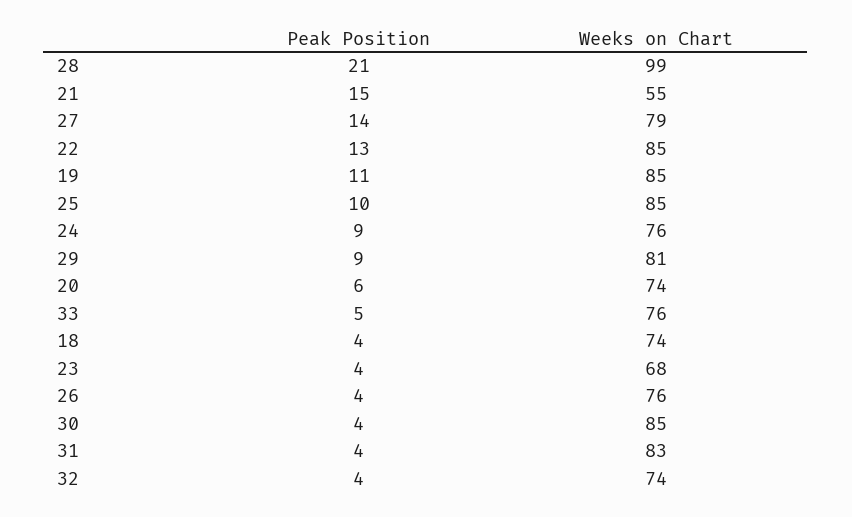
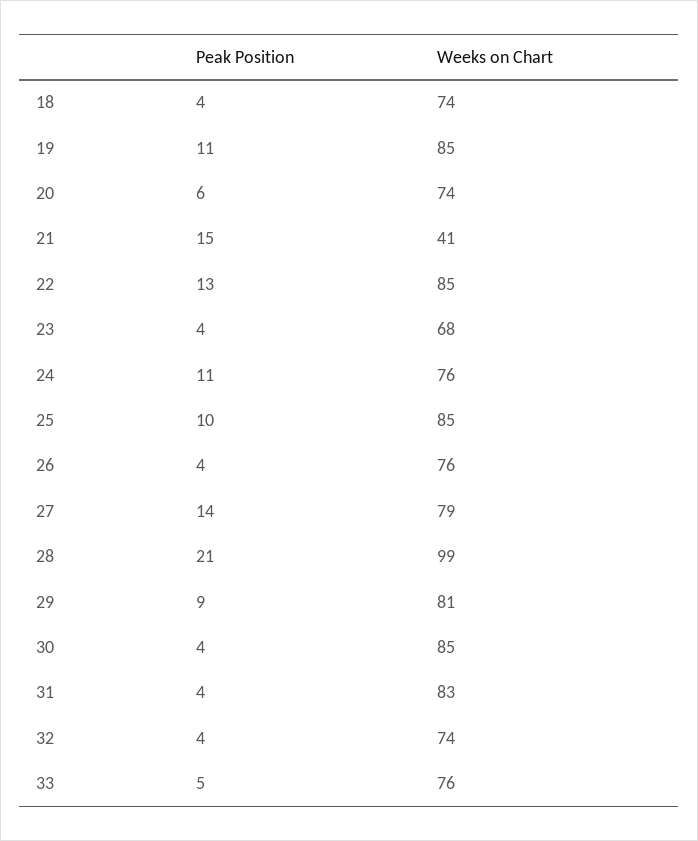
  {
    "Peak Position": {
      "28": 21,
      "21": 15,
      "27": 14,
      "22": 13,
      "19": 11,
      "25": 10,
-     "24": 9,
+     "24": 11,
      "29": 9,
      "20": 6,
      "33": 5,
      "18": 4,
      "23": 4,
      "26": 4,
      "30": 4,
      "31": 4,
      "32": 4
    },
    "Weeks on Chart": {
      "28": 99,
-     "21": 55,
+     "21": 41,
      "27": 79,
      "22": 85,
      "19": 85,
      "25": 85,
      "24": 76,
      "29": 81,
      "20": 74,
      "33": 76,
      "18": 74,
      "23": 68,
      "26": 76,
      "30": 85,
      "31": 83,
      "32": 74
    }
  }

